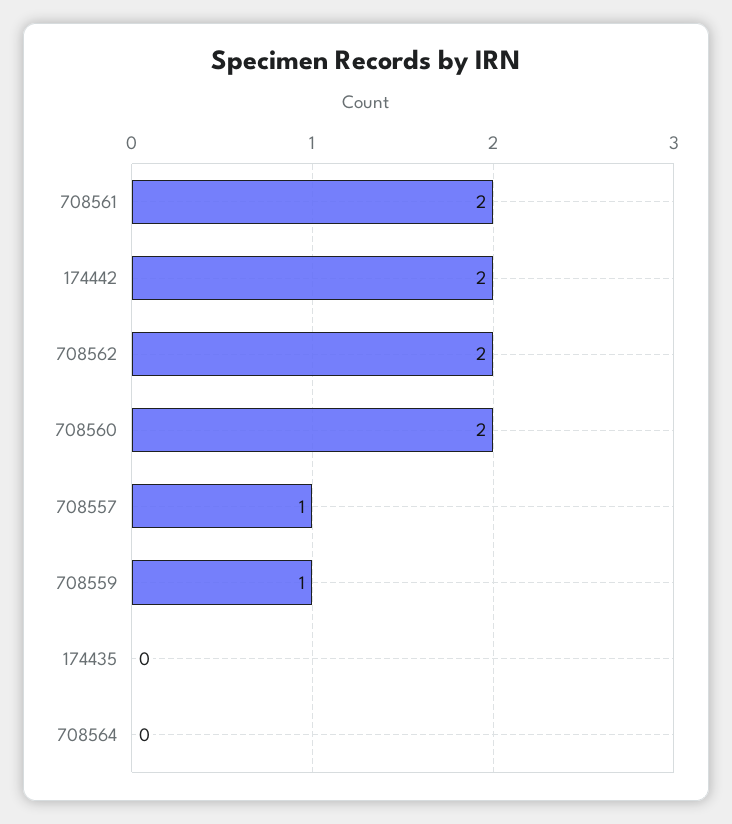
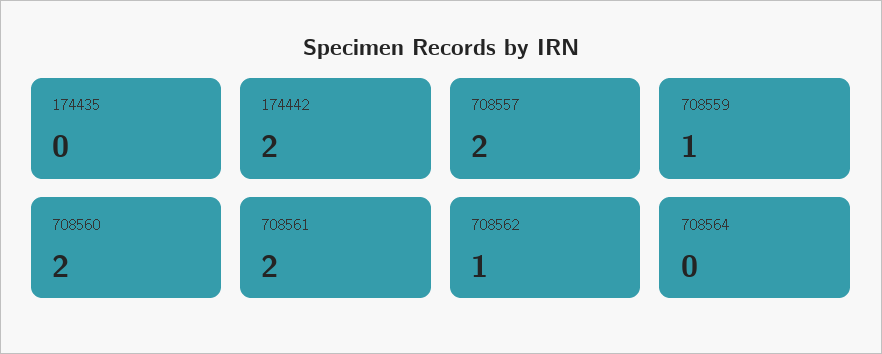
  {
    "708561": 2,
    "174442": 2,
-   "708562": 2,
+   "708562": 1,
    "708560": 2,
-   "708557": 1,
+   "708557": 2,
    "708559": 1,
    "174435": 0,
    "708564": 0
  }

